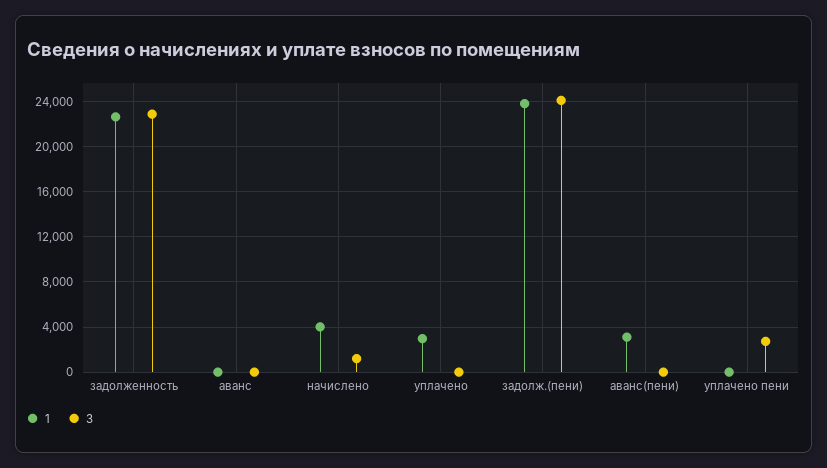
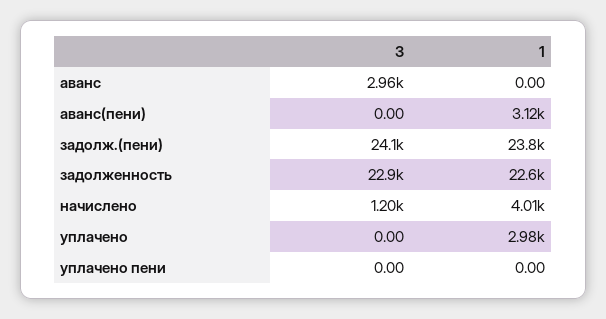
  {
    "1": {
      "задолженность": 22600,
      "аванс": 0,
      "начислено": 4010,
      "уплачено": 2980,
      "задолж.(пени)": 23800,
      "аванс(пени)": 3120,
      "уплачено пени": 0
    },
    "3": {
      "задолженность": 22900,
-     "аванс": 0,
+     "аванс": 2960,
      "начислено": 1200,
      "уплачено": 0,
      "задолж.(пени)": 24100,
      "аванс(пени)": 0,
-     "уплачено пени": 3000
+     "уплачено пени": 0
    }
  }

